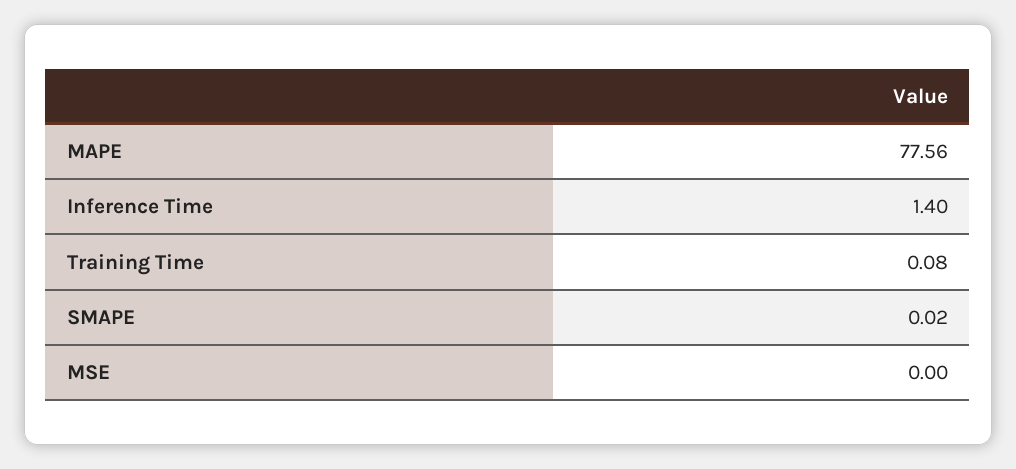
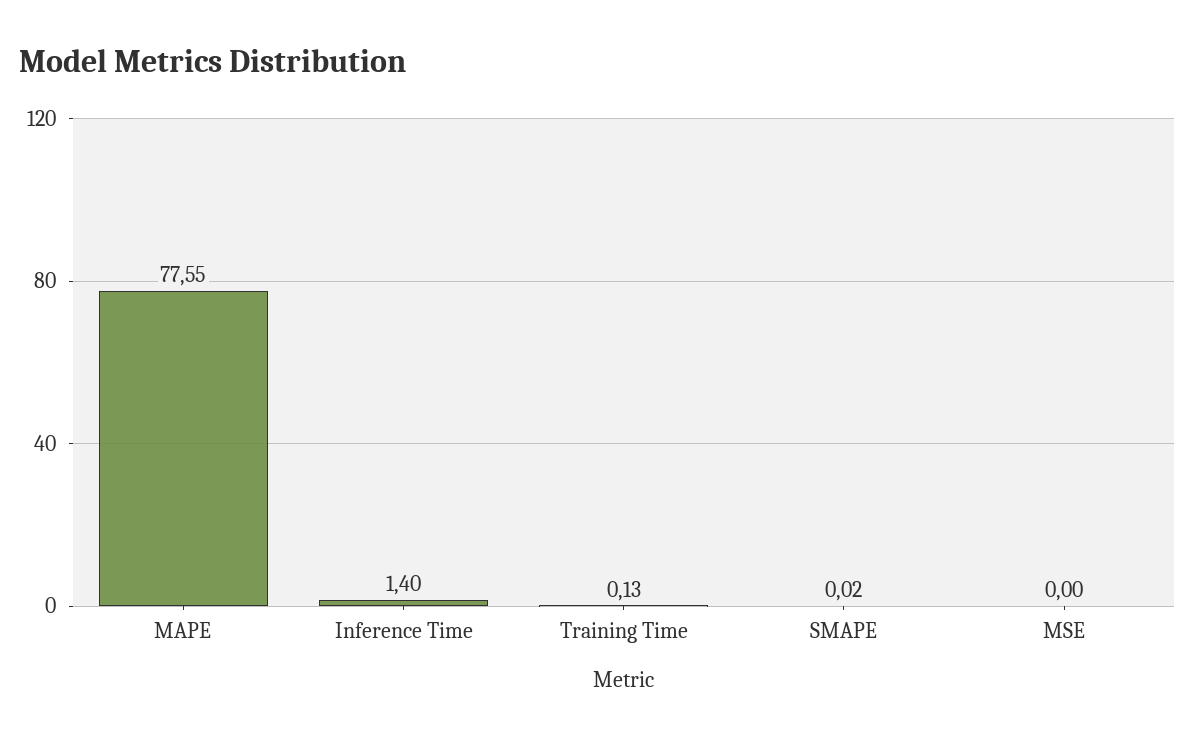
  {
-   "MAPE": 77.56,
+   "MAPE": 77.55,
    "Inference Time": 1.4,
-   "Training Time": 0.08,
+   "Training Time": 0.13,
    "SMAPE": 0.02,
    "MSE": 0
  }

